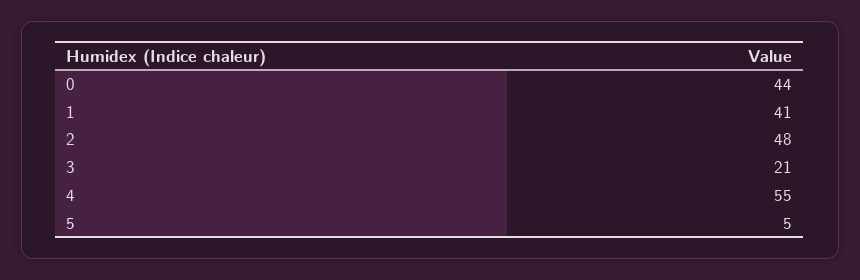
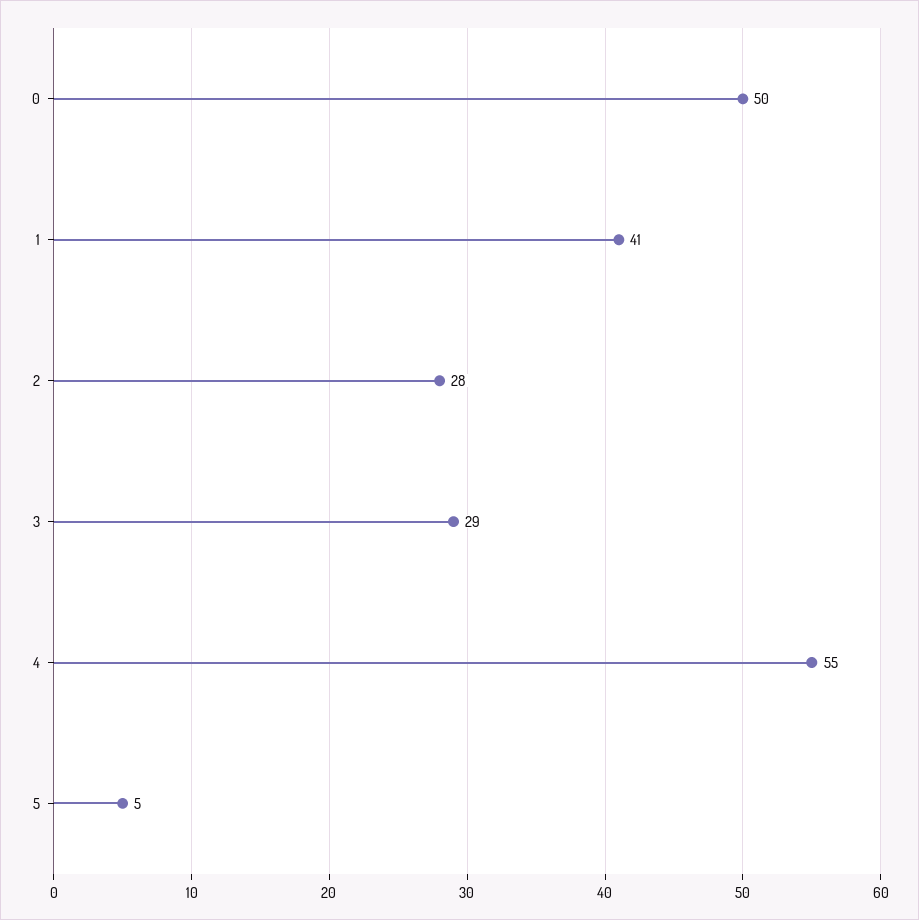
  {
-   "0": 44,
+   "0": 50,
    "1": 41,
-   "2": 48,
+   "2": 28,
-   "3": 21,
+   "3": 29,
    "4": 55,
    "5": 5
  }

